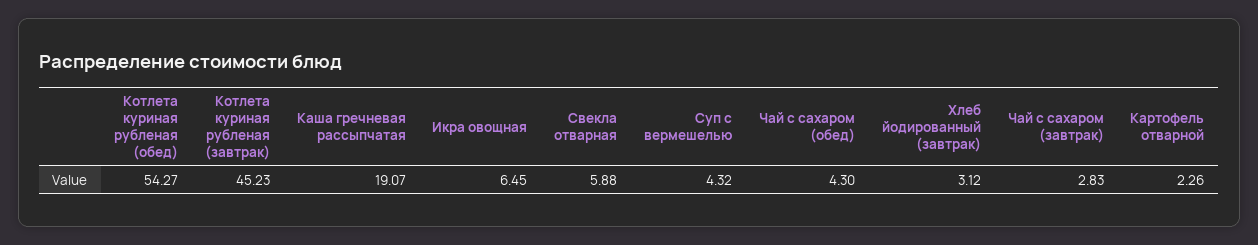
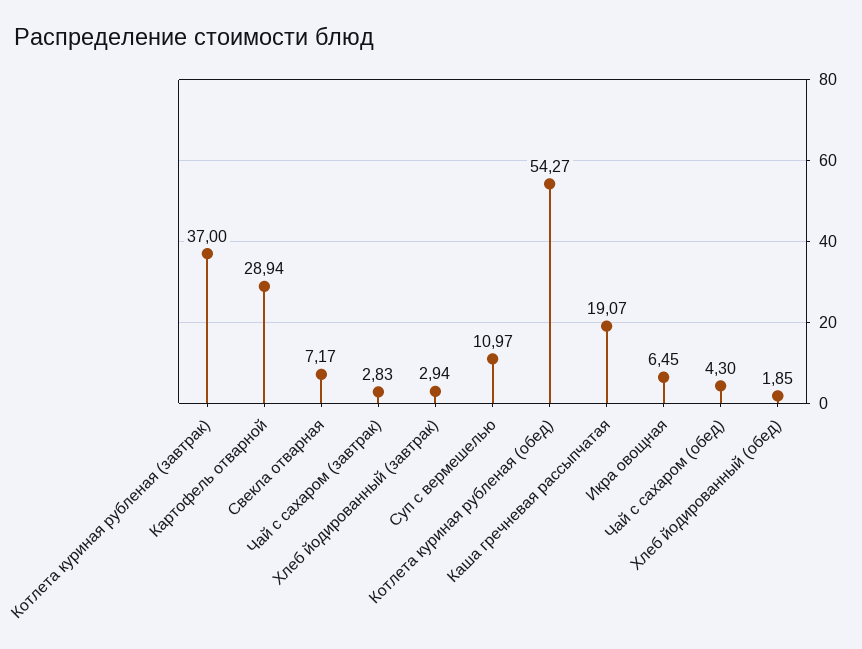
  {
    "Котлета куриная рубленая (обед)": 54.27,
-   "Котлета куриная рубленая (завтрак)": 45.23,
+   "Котлета куриная рубленая (завтрак)": 37,
    "Каша гречневая рассыпчатая": 19.07,
    "Икра овощная": 6.45,
-   "Свекла отварная": 5.88,
+   "Свекла отварная": 7.17,
-   "Суп с вермешелью": 4.32,
+   "Суп с вермешелью": 10.97,
    "Чай с сахаром (обед)": 4.3,
-   "Хлеб йодированный (завтрак)": 3.12,
+   "Хлеб йодированный (завтрак)": 2.94,
    "Чай с сахаром (завтрак)": 2.83,
-   "Картофель отварной": 2.26
+   "Картофель отварной": 28.94,
+   "Хлеб йодированный (обед)": 1.85
  }

